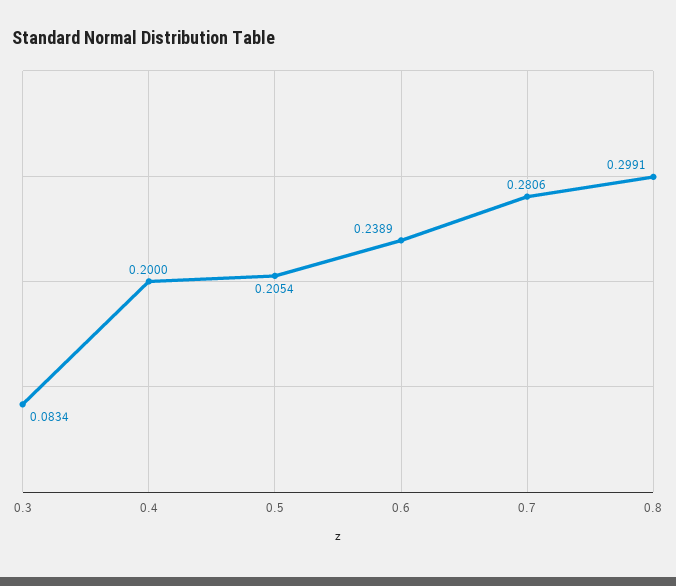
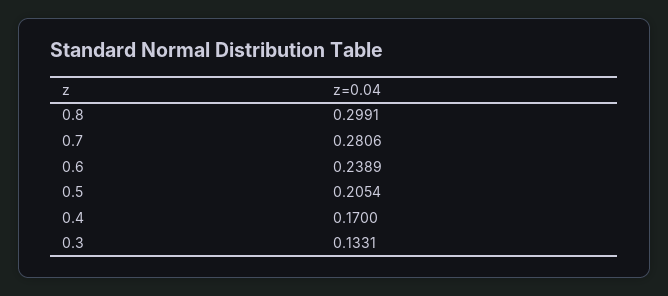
  {
-   "0.3": 0.0834,
+   "0.3": 0.1331,
-   "0.4": 0.2,
+   "0.4": 0.17,
    "0.5": 0.2054,
    "0.6": 0.2389,
    "0.7": 0.2806,
    "0.8": 0.2991
  }

